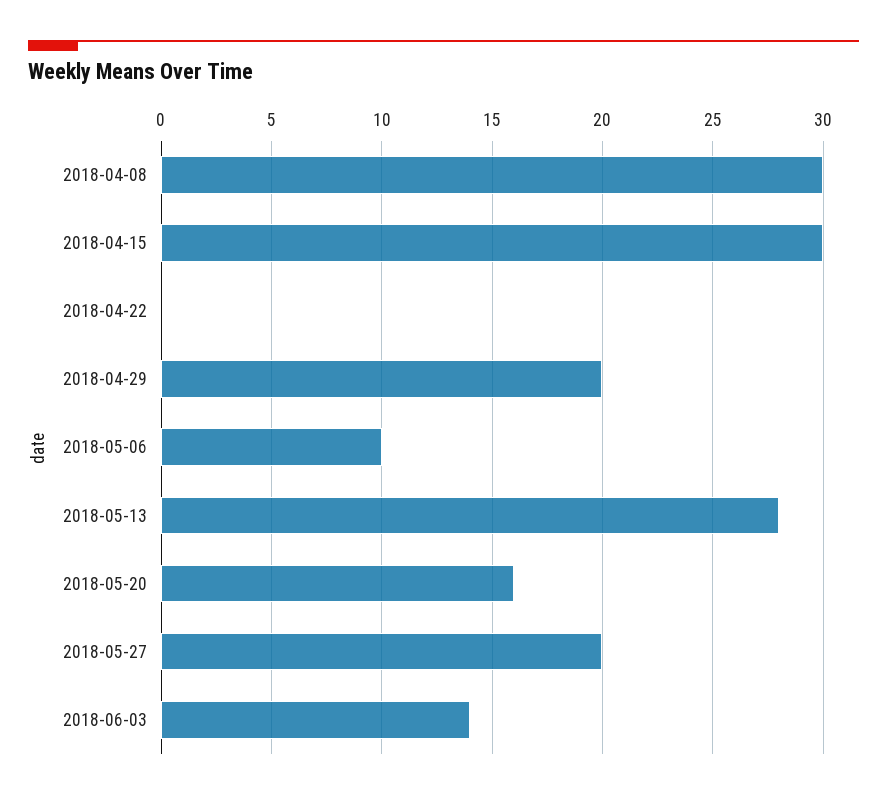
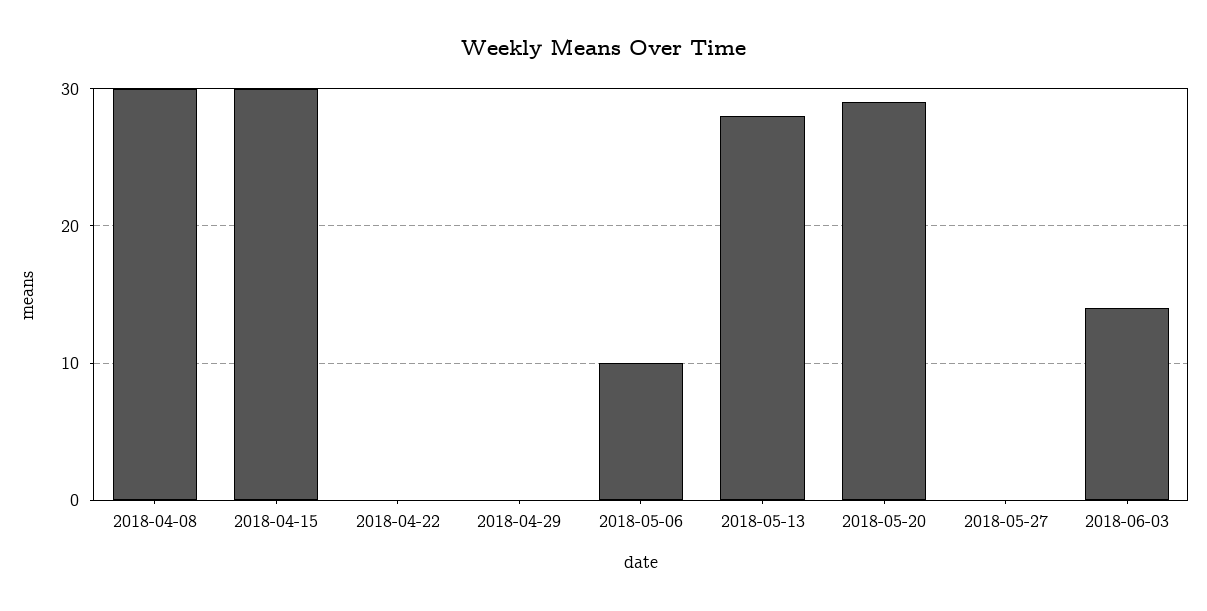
  {
    "2018-04-08": 30,
    "2018-04-15": 30,
    "2018-04-22": 0,
-   "2018-04-29": 20,
+   "2018-04-29": 0,
    "2018-05-06": 10,
    "2018-05-13": 28,
-   "2018-05-20": 16,
+   "2018-05-20": 29,
-   "2018-05-27": 20,
+   "2018-05-27": 0,
    "2018-06-03": 14
  }

